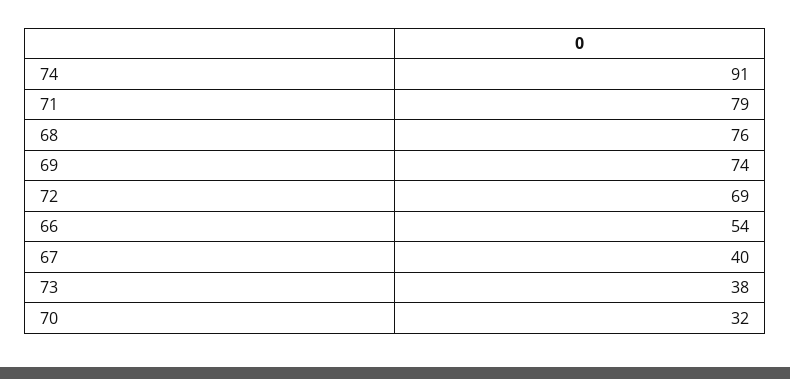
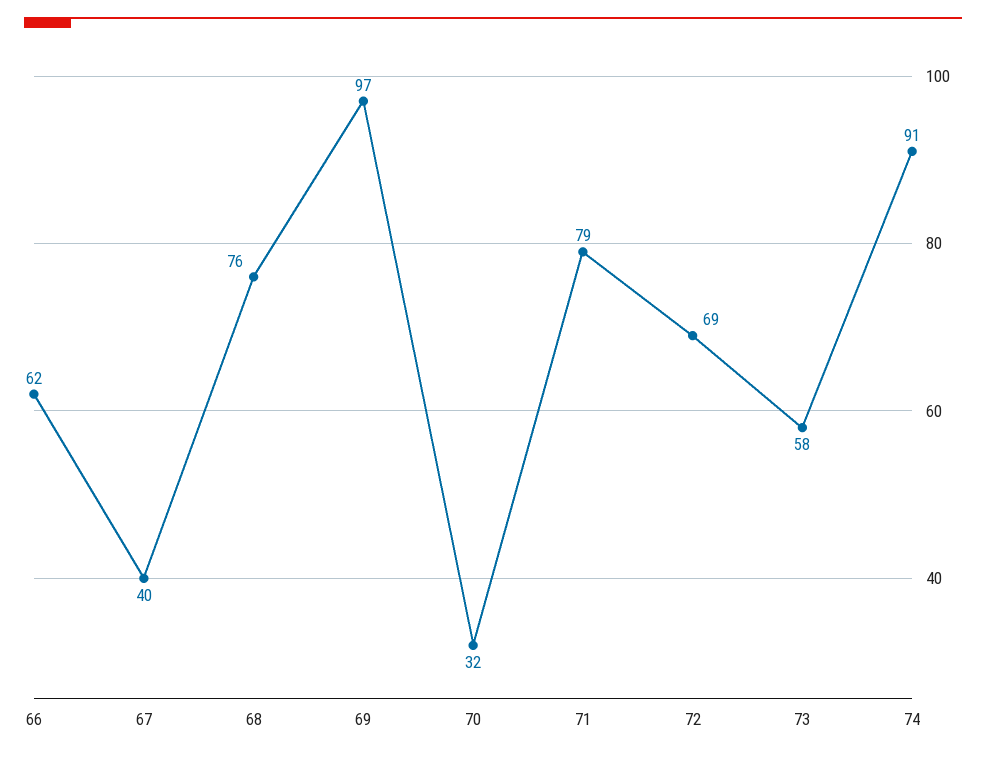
  {
    "74": 91,
    "71": 79,
    "68": 76,
-   "69": 74,
+   "69": 97,
    "72": 69,
-   "66": 54,
+   "66": 62,
    "67": 40,
-   "73": 38,
+   "73": 58,
    "70": 32
  }

